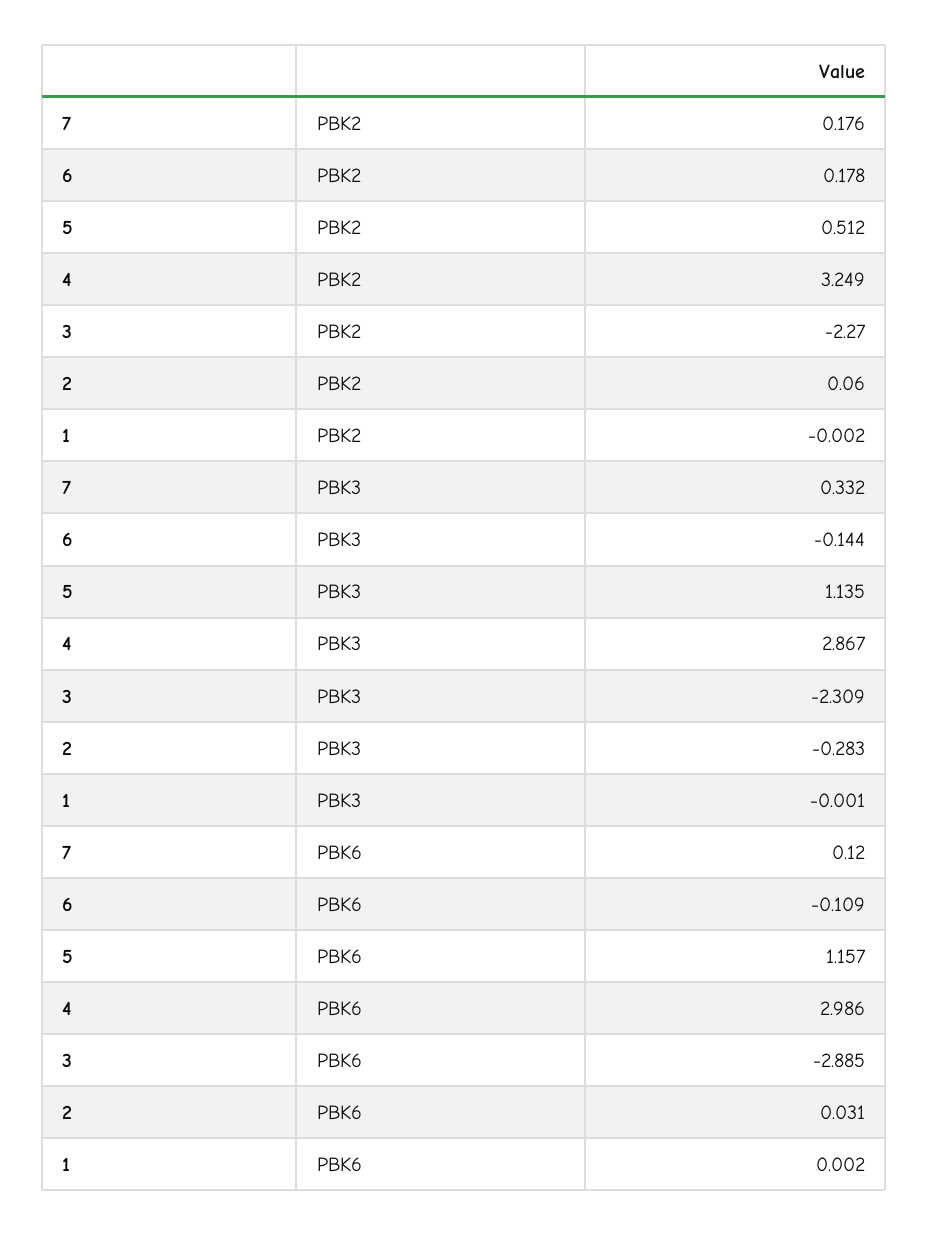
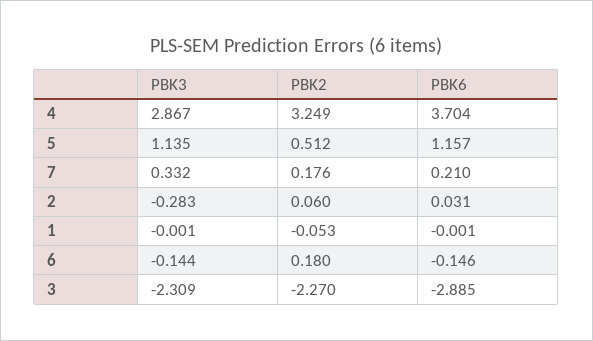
  {
    "7": {
      "PBK2": 0.176,
      "PBK3": 0.332,
-     "PBK6": 0.12
+     "PBK6": 0.21
    },
    "6": {
-     "PBK2": 0.178,
+     "PBK2": 0.18,
      "PBK3": -0.144,
-     "PBK6": -0.109
+     "PBK6": -0.146
    },
    "5": {
      "PBK2": 0.512,
      "PBK3": 1.135,
      "PBK6": 1.157
    },
    "4": {
      "PBK2": 3.249,
      "PBK3": 2.867,
-     "PBK6": 2.986
+     "PBK6": 3.704
    },
    "3": {
      "PBK2": -2.27,
      "PBK3": -2.309,
      "PBK6": -2.885
    },
    "2": {
      "PBK2": 0.06,
      "PBK3": -0.283,
      "PBK6": 0.031
    },
    "1": {
-     "PBK2": -0.002,
+     "PBK2": -0.053,
      "PBK3": -0.001,
-     "PBK6": 0.002
+     "PBK6": -0.001
    }
  }

